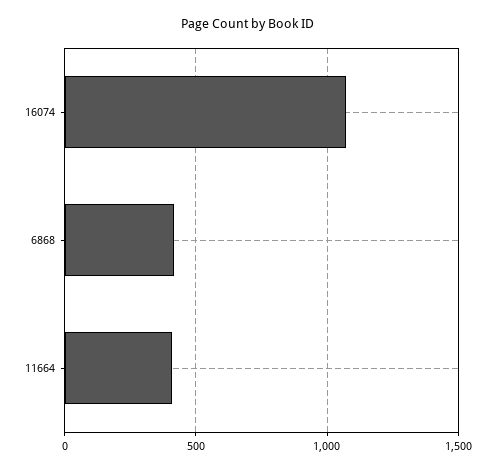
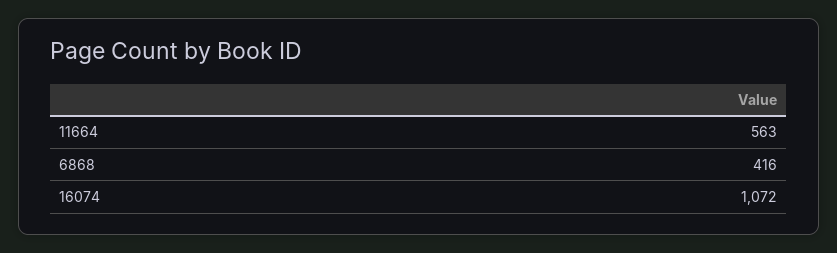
  {
    "16074": 1072,
    "6868": 416,
-   "11664": 400
+   "11664": 563
  }

